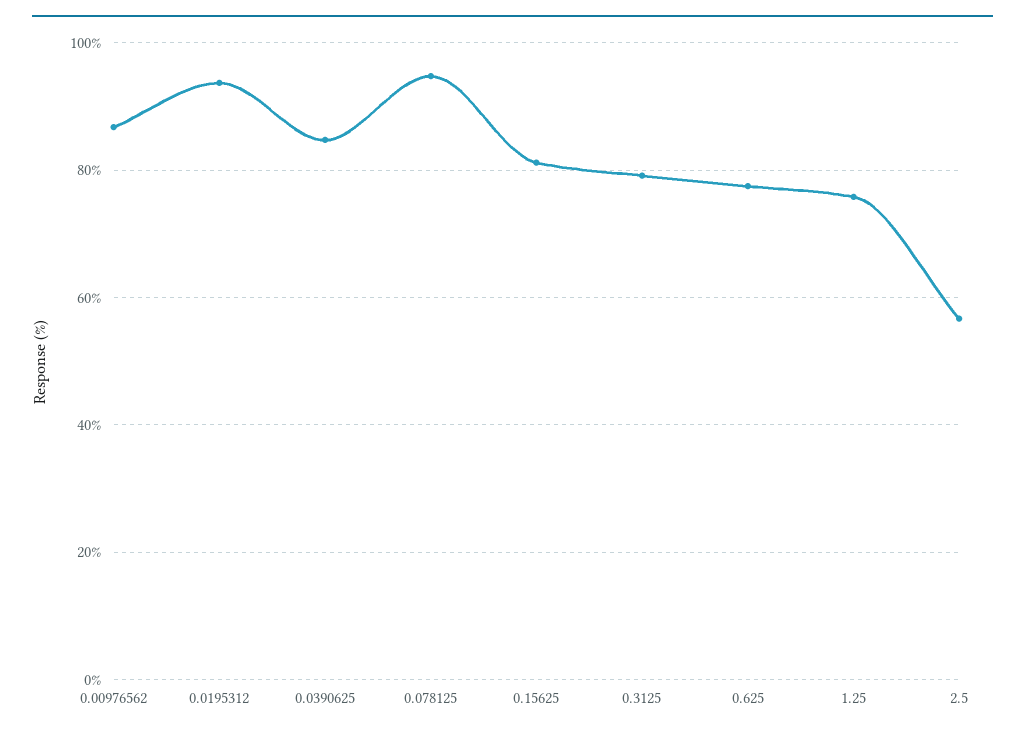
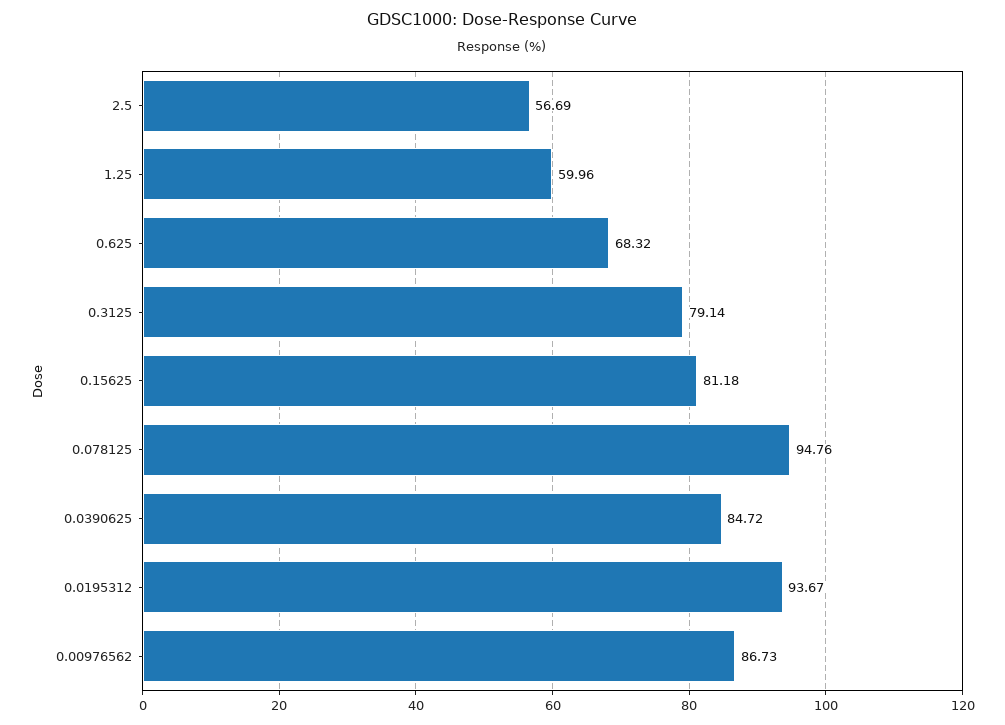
  {
    "0.00976562": 86.73,
    "0.0195312": 93.67,
    "0.0390625": 84.72,
    "0.078125": 94.76,
    "0.15625": 81.18,
    "0.3125": 79.14,
-   "0.625": 78,
+   "0.625": 68.32,
-   "1.25": 76,
+   "1.25": 59.96,
    "2.5": 56.69
  }

